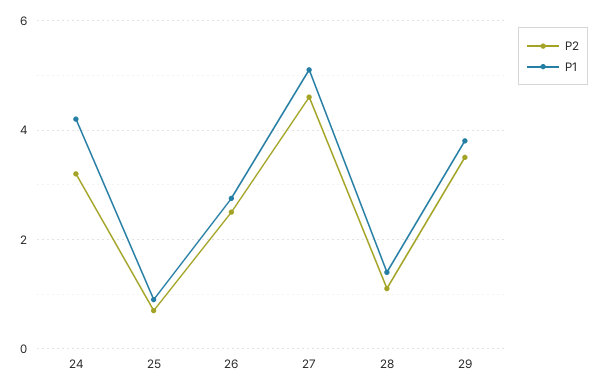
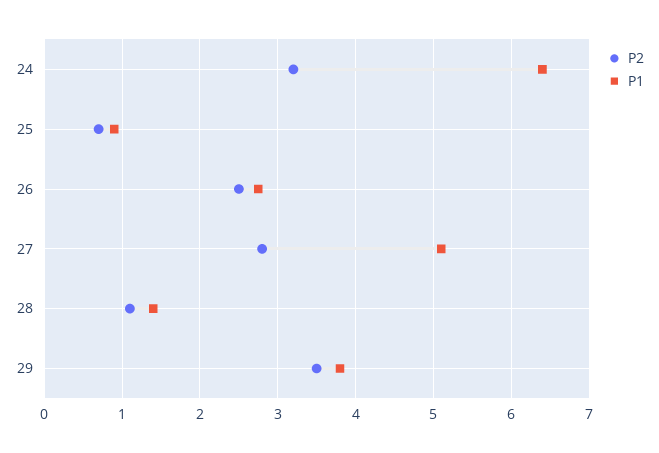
  {
    "P2": {
      "24": 3.2,
      "25": 0.7,
      "26": 2.5,
-     "27": 4.6,
+     "27": 2.8,
      "28": 1.1,
      "29": 3.5
    },
    "P1": {
-     "24": 4.2,
+     "24": 6.4,
      "25": 0.9,
      "26": 2.8,
      "27": 5.1,
      "28": 1.4,
      "29": 3.8
    }
  }

